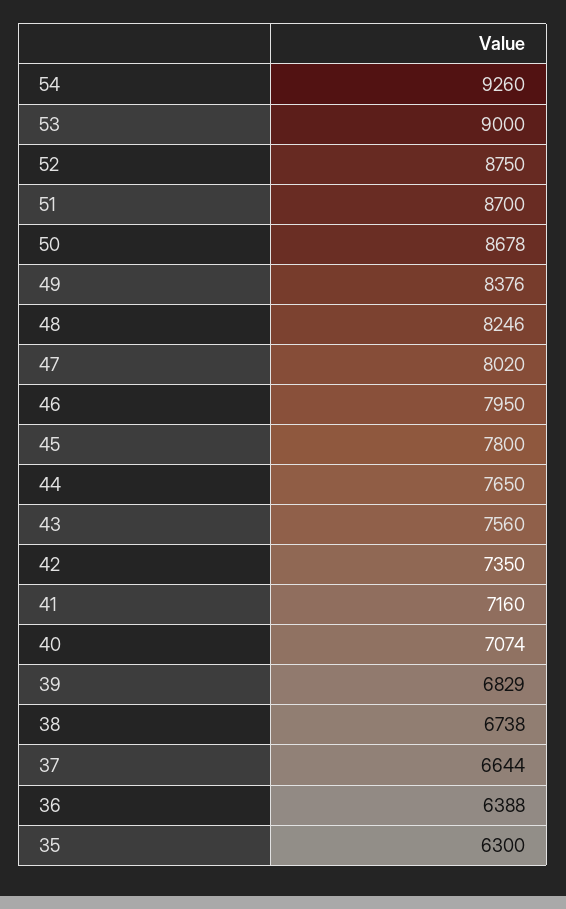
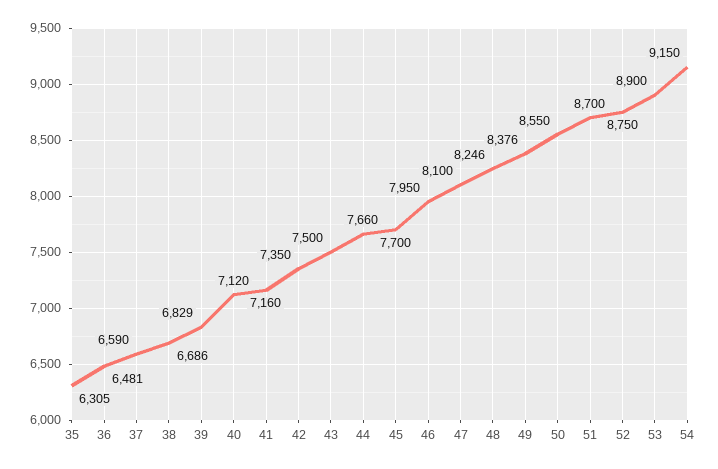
  {
-   "54": 9260,
+   "54": 9150,
-   "53": 9000,
+   "53": 8900,
    "52": 8750,
    "51": 8700,
-   "50": 8678,
+   "50": 8550,
    "49": 8376,
    "48": 8246,
-   "47": 8020,
+   "47": 8100,
    "46": 7950,
-   "45": 7800,
+   "45": 7700,
-   "44": 7650,
+   "44": 7660,
-   "43": 7560,
+   "43": 7500,
    "42": 7350,
    "41": 7160,
-   "40": 7074,
+   "40": 7120,
    "39": 6829,
-   "38": 6738,
+   "38": 6686,
-   "37": 6644,
+   "37": 6590,
-   "36": 6388,
+   "36": 6481,
-   "35": 6300
+   "35": 6305
  }

